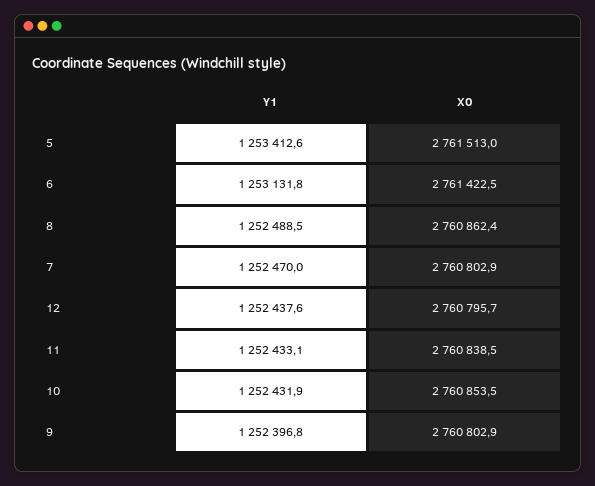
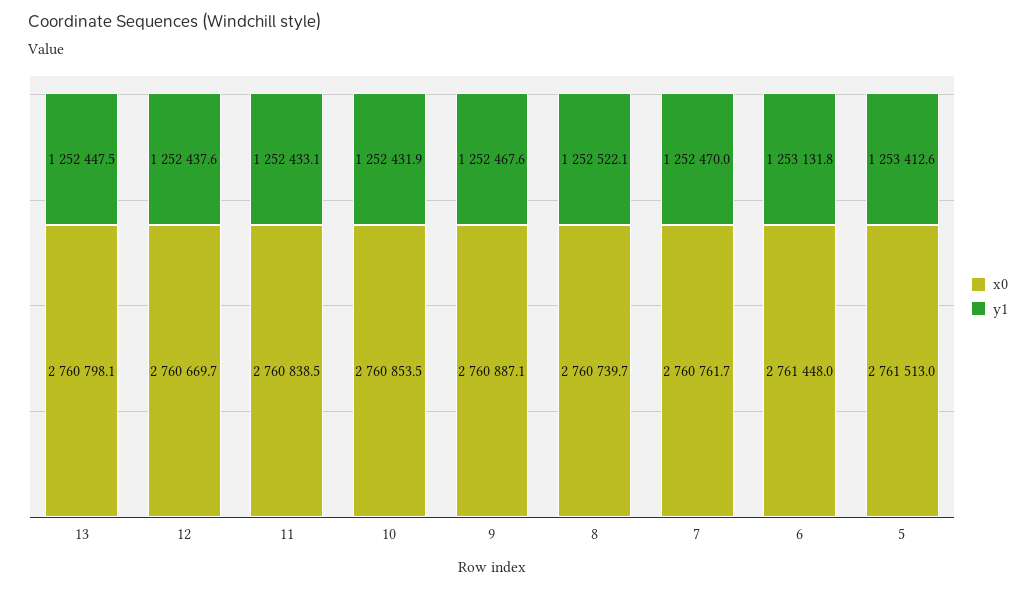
  {
    "Y1": {
      "5": 1253412.6,
      "6": 1253131.8,
-     "8": 1252488.5,
+     "8": 1252522.1,
      "7": 1252470,
      "12": 1252437.6,
      "11": 1252433.1,
      "10": 1252431.9,
-     "9": 1252396.8
+     "9": 1252467.6,
+     "13": 1252447.5
    },
    "X0": {
      "5": 2761513,
-     "6": 2761422.5,
+     "6": 2761448,
-     "8": 2760862.4,
+     "8": 2760739.7,
-     "7": 2760802.9,
+     "7": 2760761.7,
-     "12": 2760795.7,
+     "12": 2760669.7,
      "11": 2760838.5,
      "10": 2760853.5,
-     "9": 2760802.9
+     "9": 2760887.1,
+     "13": 2760798.1
    }
  }

